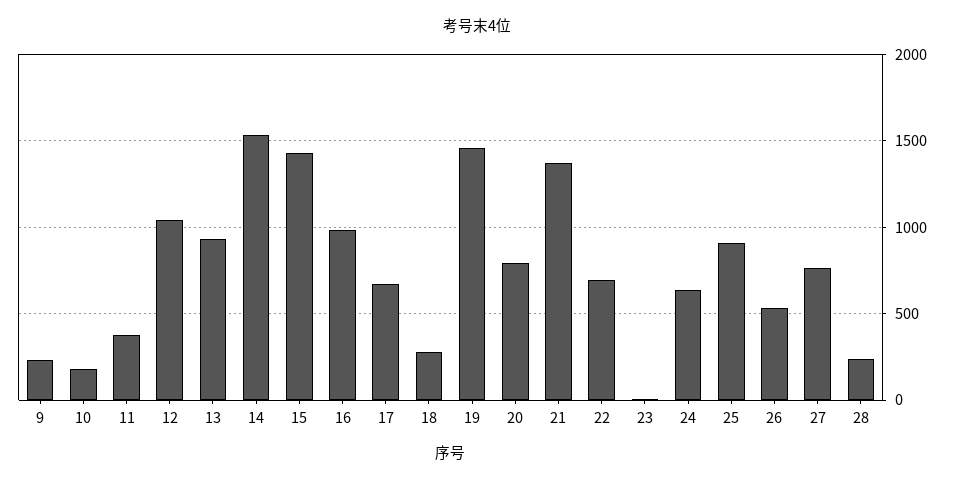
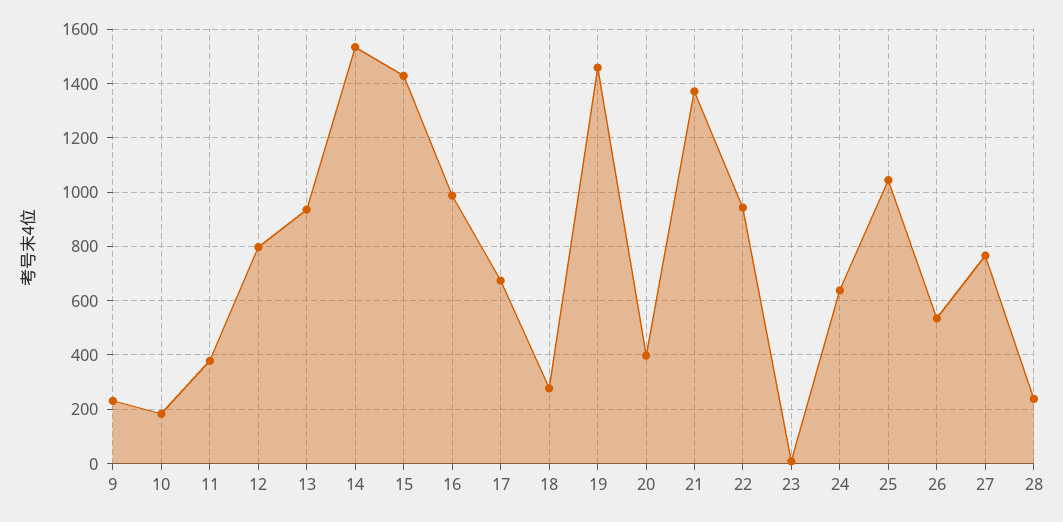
  {
    "9": 225,
    "10": 175,
    "11": 375,
-   "12": 1050,
+   "12": 800,
    "13": 925,
    "14": 1525,
    "15": 1425,
    "16": 975,
    "17": 675,
    "18": 275,
    "19": 1450,
-   "20": 800,
+   "20": 400,
    "21": 1375,
-   "22": 700,
+   "22": 950,
    "23": 0,
    "24": 650,
-   "25": 900,
+   "25": 1050,
    "26": 525,
    "27": 775,
    "28": 250
  }

